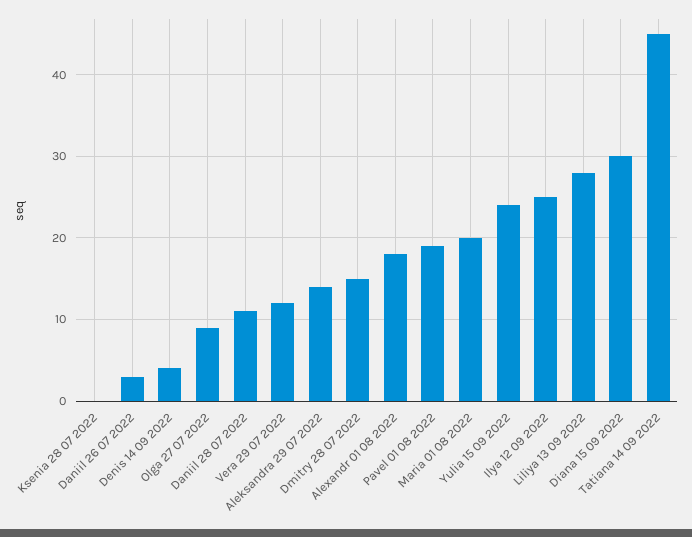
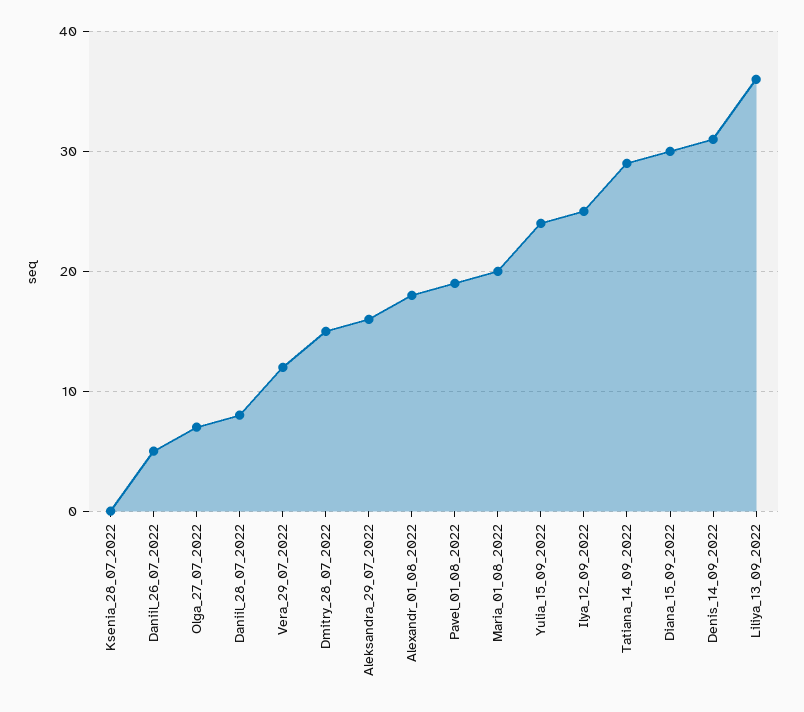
  {
    "Ksenia 28 07 2022": 0,
-   "Daniil 26 07 2022": 3,
+   "Daniil 26 07 2022": 5,
-   "Denis 14 09 2022": 4,
+   "Denis 14 09 2022": 31,
-   "Olga 27 07 2022": 9,
+   "Olga 27 07 2022": 7,
-   "Daniil 28 07 2022": 11,
+   "Daniil 28 07 2022": 8,
    "Vera 29 07 2022": 12,
-   "Aleksandra 29 07 2022": 14,
+   "Aleksandra 29 07 2022": 16,
    "Dmitry 28 07 2022": 15,
    "Alexandr 01 08 2022": 18,
    "Pavel 01 08 2022": 19,
    "Maria 01 08 2022": 20,
    "Yulia 15 09 2022": 24,
    "Ilya 12 09 2022": 25,
-   "Liliya 13 09 2022": 28,
+   "Liliya 13 09 2022": 36,
    "Diana 15 09 2022": 30,
-   "Tatiana 14 09 2022": 45
+   "Tatiana 14 09 2022": 29
  }

